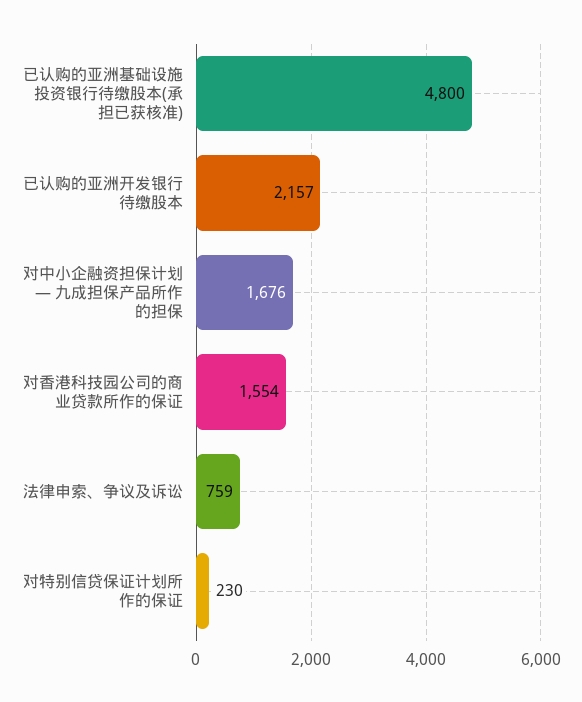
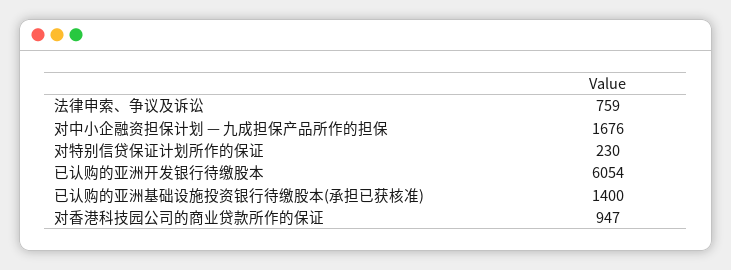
  {
-   "已认购的亚洲基础设施投资银行待缴股本(承担已获核准)": 4800,
+   "已认购的亚洲基础设施投资银行待缴股本(承担已获核准)": 1400,
-   "已认购的亚洲开发银行待缴股本": 2157,
+   "已认购的亚洲开发银行待缴股本": 6054,
    "对中小企融资担保计划 — 九成担保产品所作的担保": 1676,
-   "对香港科技园公司的商业贷款所作的保证": 1554,
+   "对香港科技园公司的商业贷款所作的保证": 947,
    "法律申索、争议及诉讼": 759,
    "对特别信贷保证计划所作的保证": 230
  }

